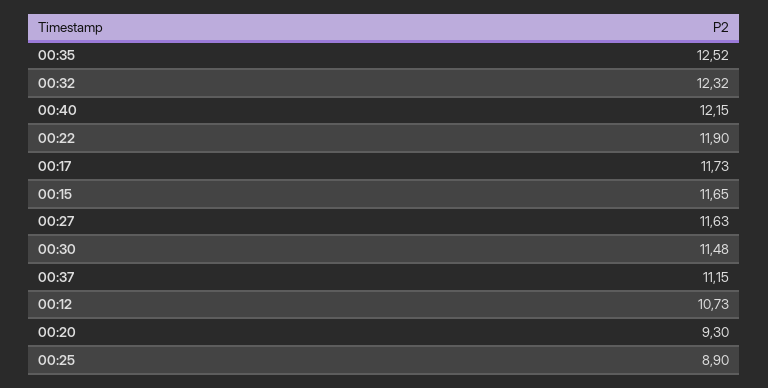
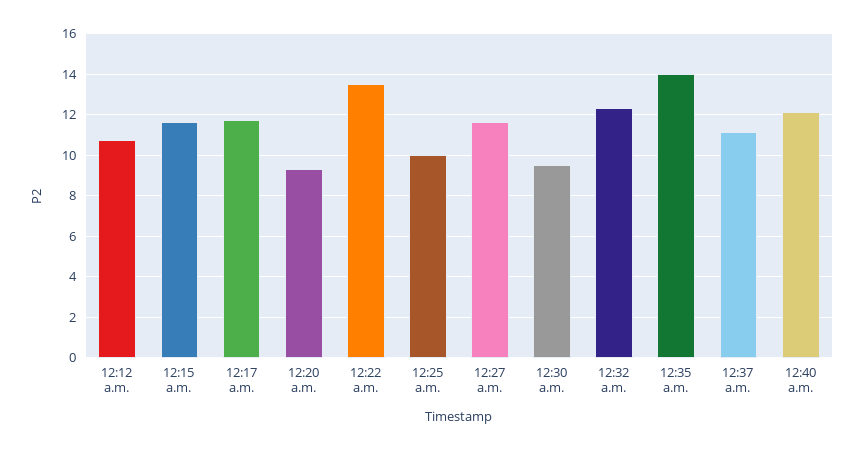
  {
-   "00:35": 12.52,
+   "00:35": 14,
    "00:32": 12.32,
    "00:40": 12.15,
-   "00:22": 11.9,
+   "00:22": 13.5,
    "00:17": 11.73,
    "00:15": 11.65,
    "00:27": 11.63,
-   "00:30": 11.48,
+   "00:30": 9.5,
    "00:37": 11.15,
    "00:12": 10.73,
    "00:20": 9.3,
-   "00:25": 8.9
+   "00:25": 10
  }

